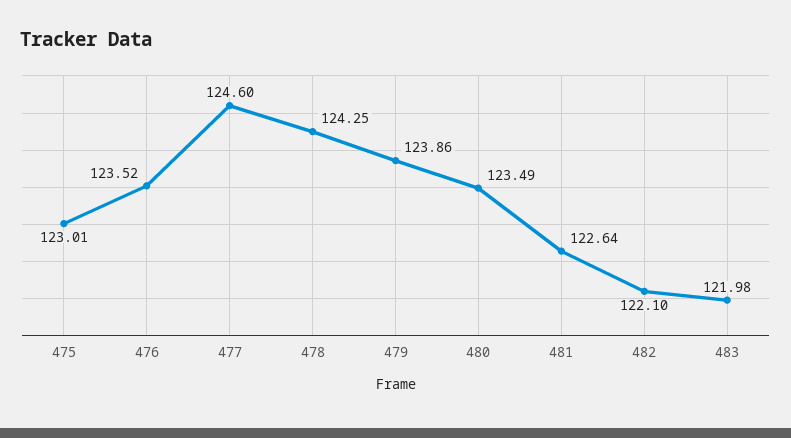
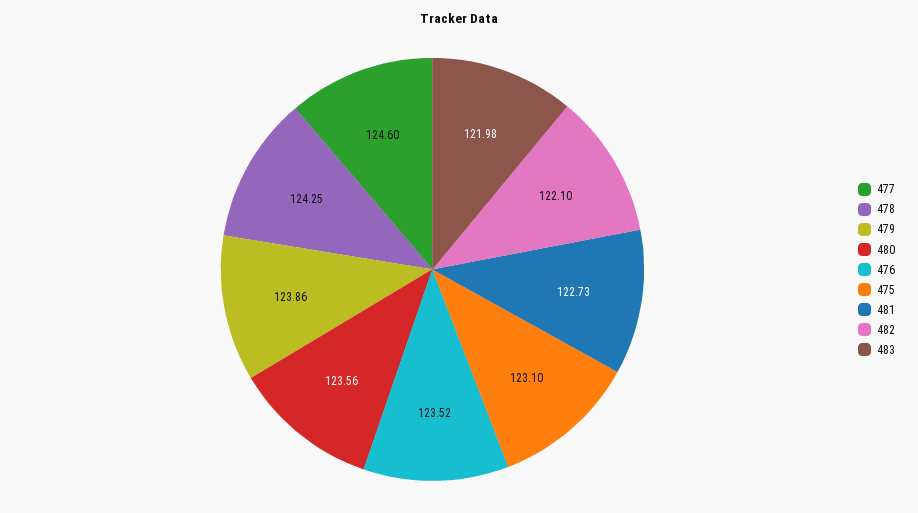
  {
-   "475": 123.01,
+   "475": 123.1,
    "476": 123.52,
    "477": 124.6,
    "478": 124.25,
    "479": 123.86,
-   "480": 123.49,
+   "480": 123.56,
-   "481": 122.64,
+   "481": 122.73,
    "482": 122.1,
    "483": 121.98
  }

